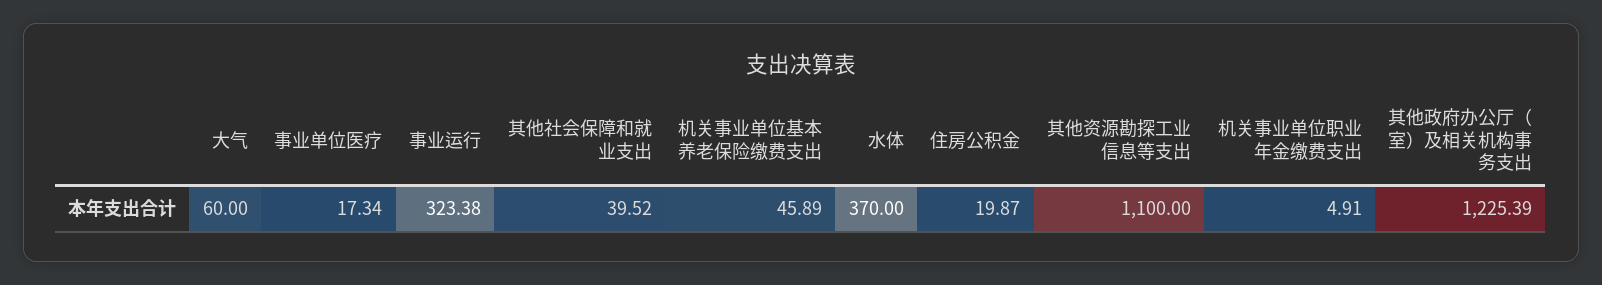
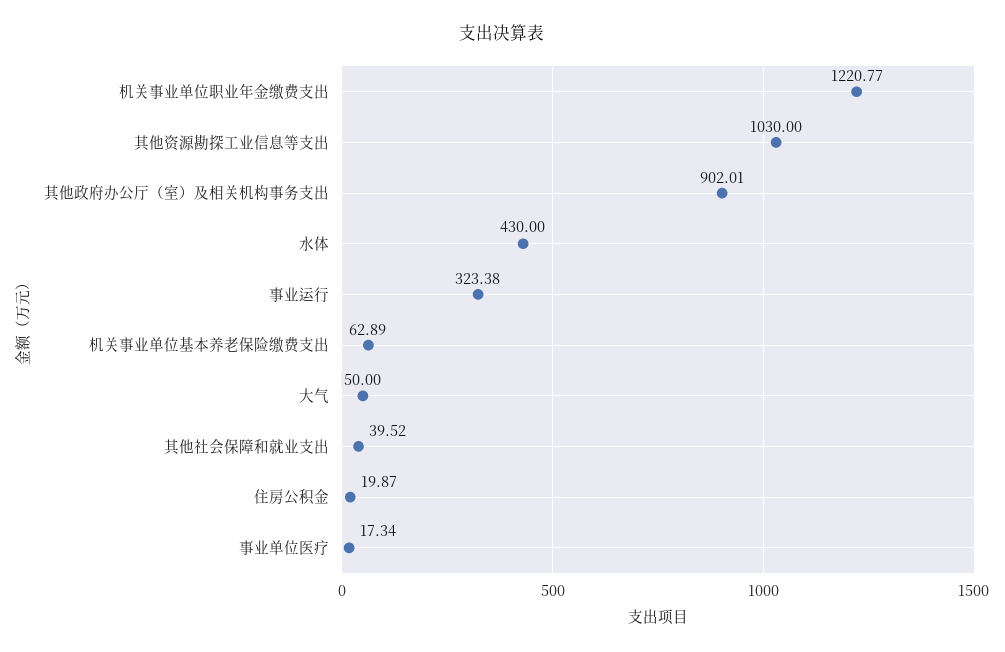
  {
-   "大气": 60,
+   "大气": 50,
    "事业单位医疗": 17.34,
    "事业运行": 323.38,
    "其他社会保障和就业支出": 39.52,
-   "机关事业单位基本养老保险缴费支出": 45.89,
+   "机关事业单位基本养老保险缴费支出": 62.89,
-   "水体": 370,
+   "水体": 430,
    "住房公积金": 19.87,
-   "其他资源勘探工业信息等支出": 1100,
+   "其他资源勘探工业信息等支出": 1030,
-   "机关事业单位职业年金缴费支出": 4.91,
+   "机关事业单位职业年金缴费支出": 1220.77,
-   "其他政府办公厅（室）及相关机构事务支出": 1225.39
+   "其他政府办公厅（室）及相关机构事务支出": 902.01
  }

